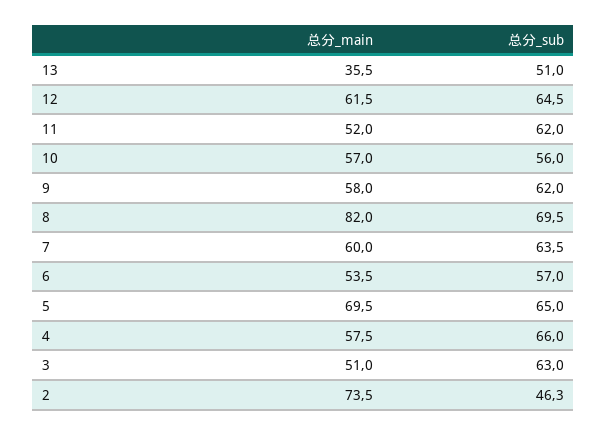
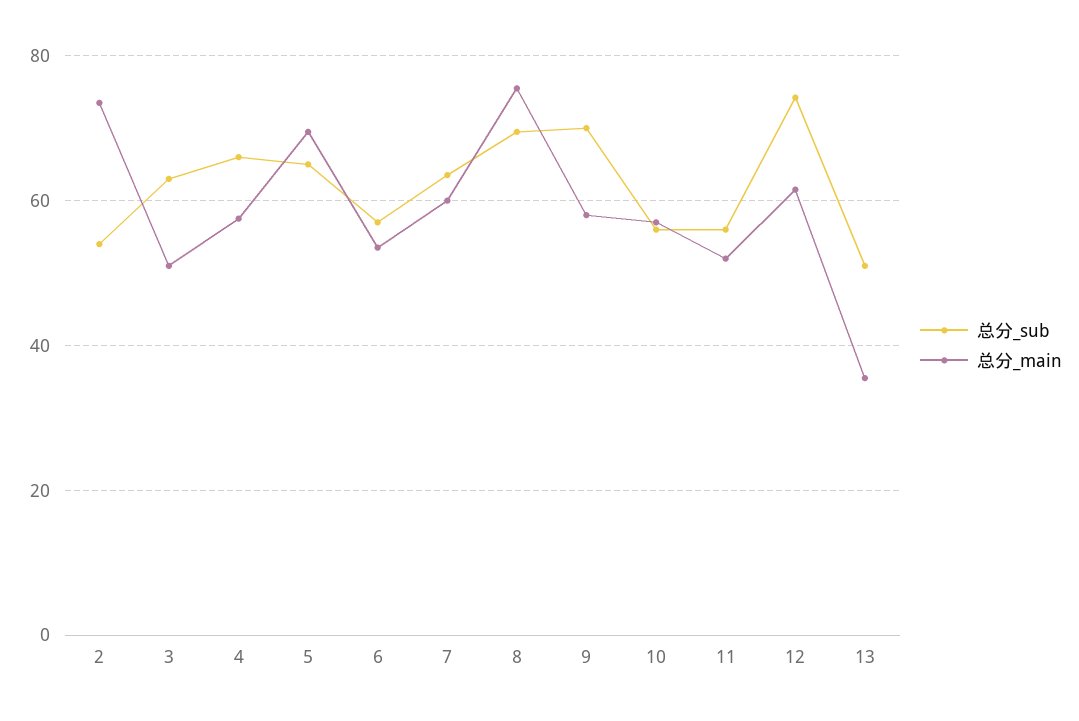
  {
    "总分_main": {
      "13": 35.5,
      "12": 61.5,
      "11": 52,
      "10": 57,
      "9": 58,
-     "8": 82,
+     "8": 76,
      "7": 60,
      "6": 53.5,
      "5": 69.5,
      "4": 57.5,
      "3": 51,
      "2": 73.5
    },
    "总分_sub": {
      "13": 51,
-     "12": 64.5,
+     "12": 74,
-     "11": 62,
+     "11": 56,
      "10": 56,
-     "9": 62,
+     "9": 70,
      "8": 69.5,
      "7": 63.5,
      "6": 57,
      "5": 65,
      "4": 66,
      "3": 63,
-     "2": 46.3
+     "2": 54
    }
  }

